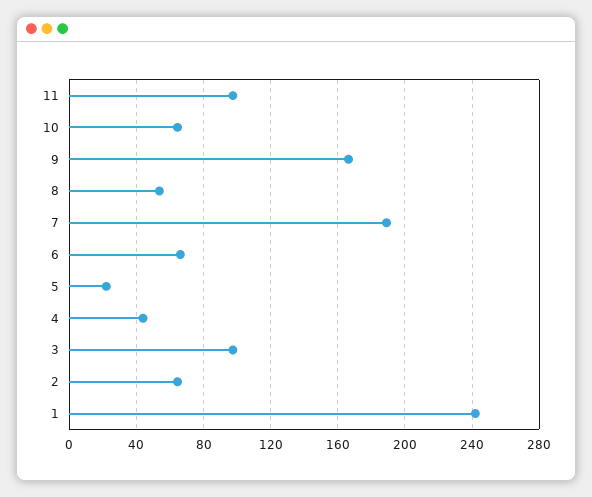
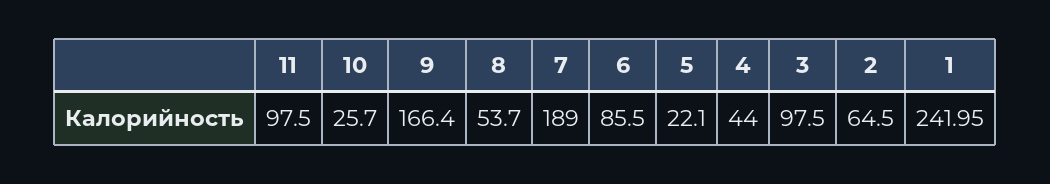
  {
    "11": 97.5,
-   "10": 65,
+   "10": 25.7,
    "9": 166.4,
    "8": 53.7,
    "7": 189,
-   "6": 65,
+   "6": 85.5,
    "5": 22.1,
    "4": 44,
    "3": 97.5,
    "2": 64.5,
    "1": 241.95
  }

